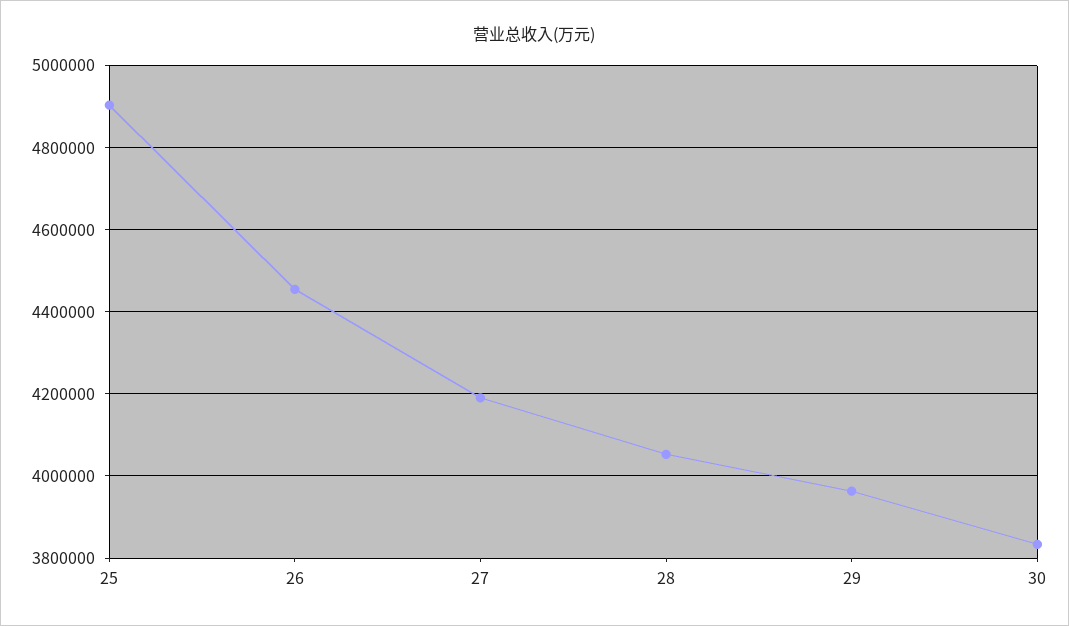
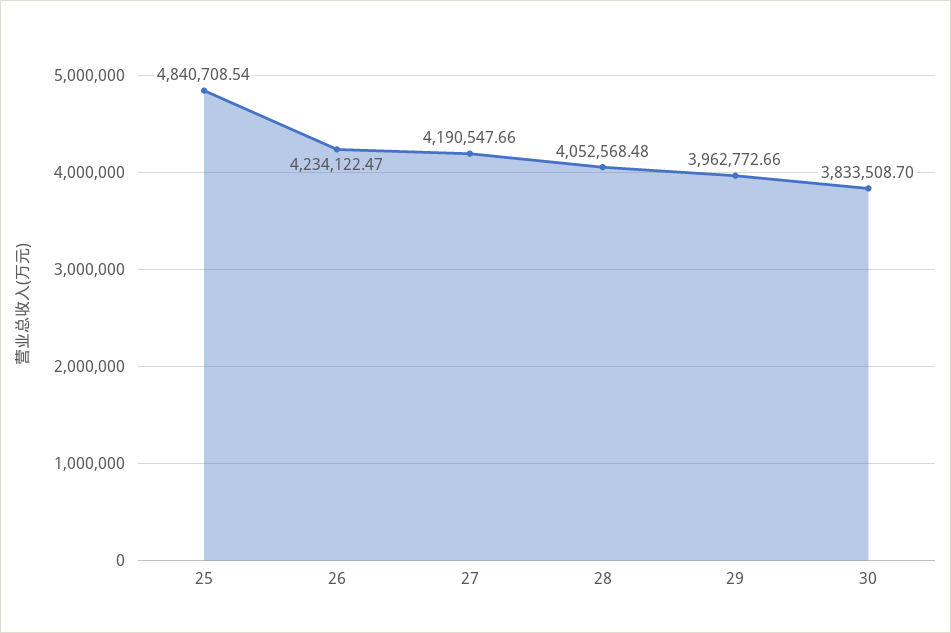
  {
-   "25": 4900000,
+   "25": 4840708.54,
-   "26": 4460000,
+   "26": 4234122.47,
    "27": 4190547.66,
    "28": 4052568.48,
    "29": 3962772.66,
    "30": 3833508.7
  }

